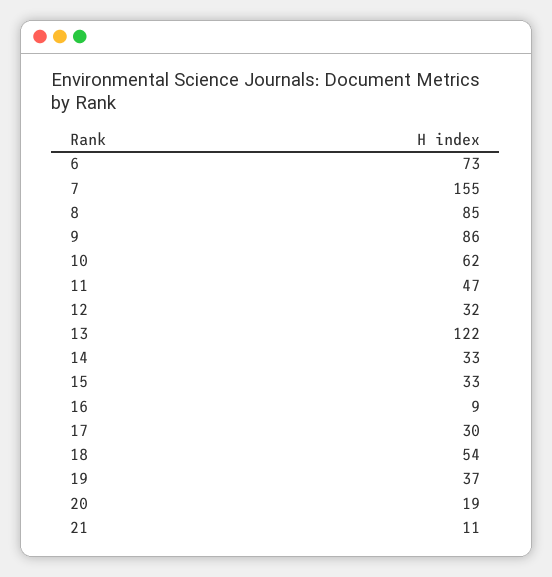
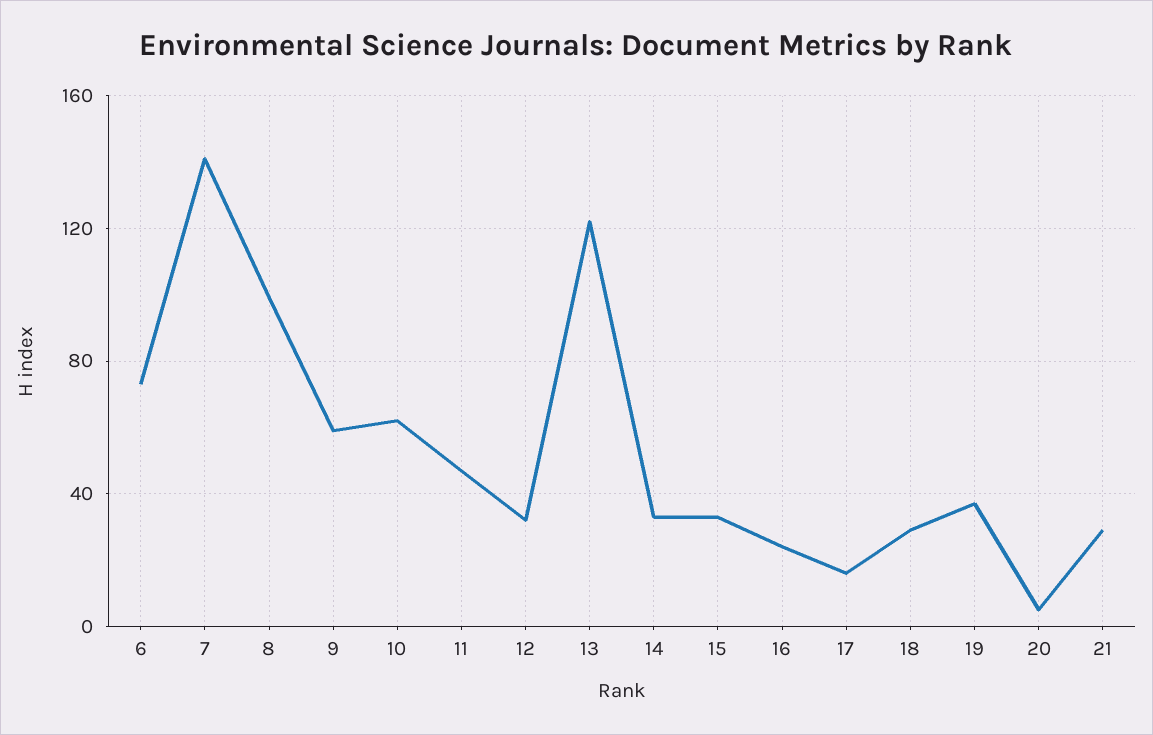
  {
    "6": 73,
-   "7": 155,
+   "7": 140,
-   "8": 85,
+   "8": 100,
-   "9": 86,
+   "9": 60,
    "10": 62,
    "11": 47,
    "12": 32,
    "13": 122,
    "14": 33,
    "15": 33,
-   "16": 9,
+   "16": 25,
-   "17": 30,
+   "17": 15,
-   "18": 54,
+   "18": 30,
    "19": 37,
-   "20": 19,
+   "20": 5,
-   "21": 11
+   "21": 30
  }

